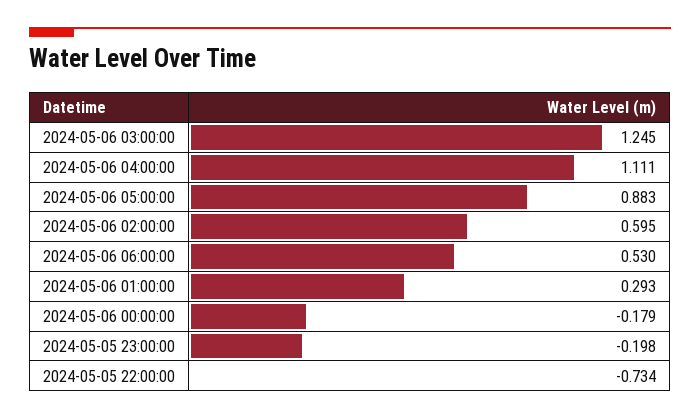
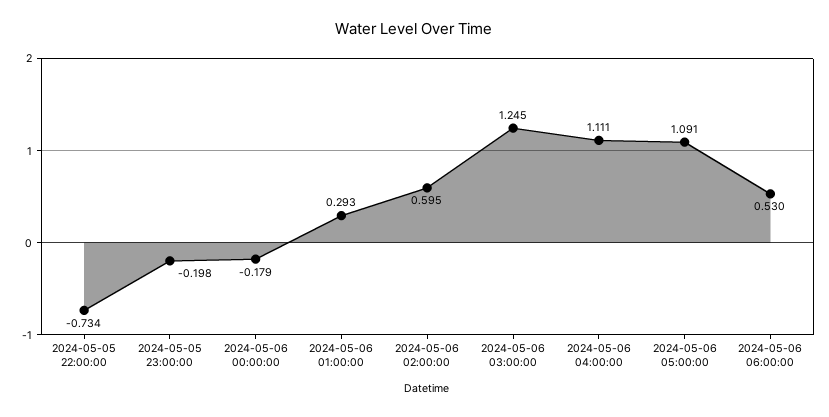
  {
    "2024-05-06 03:00:00": 1.245,
    "2024-05-06 04:00:00": 1.111,
-   "2024-05-06 05:00:00": 0.883,
+   "2024-05-06 05:00:00": 1.091,
    "2024-05-06 02:00:00": 0.595,
    "2024-05-06 06:00:00": 0.53,
    "2024-05-06 01:00:00": 0.293,
    "2024-05-06 00:00:00": -0.179,
    "2024-05-05 23:00:00": -0.198,
    "2024-05-05 22:00:00": -0.734
  }

